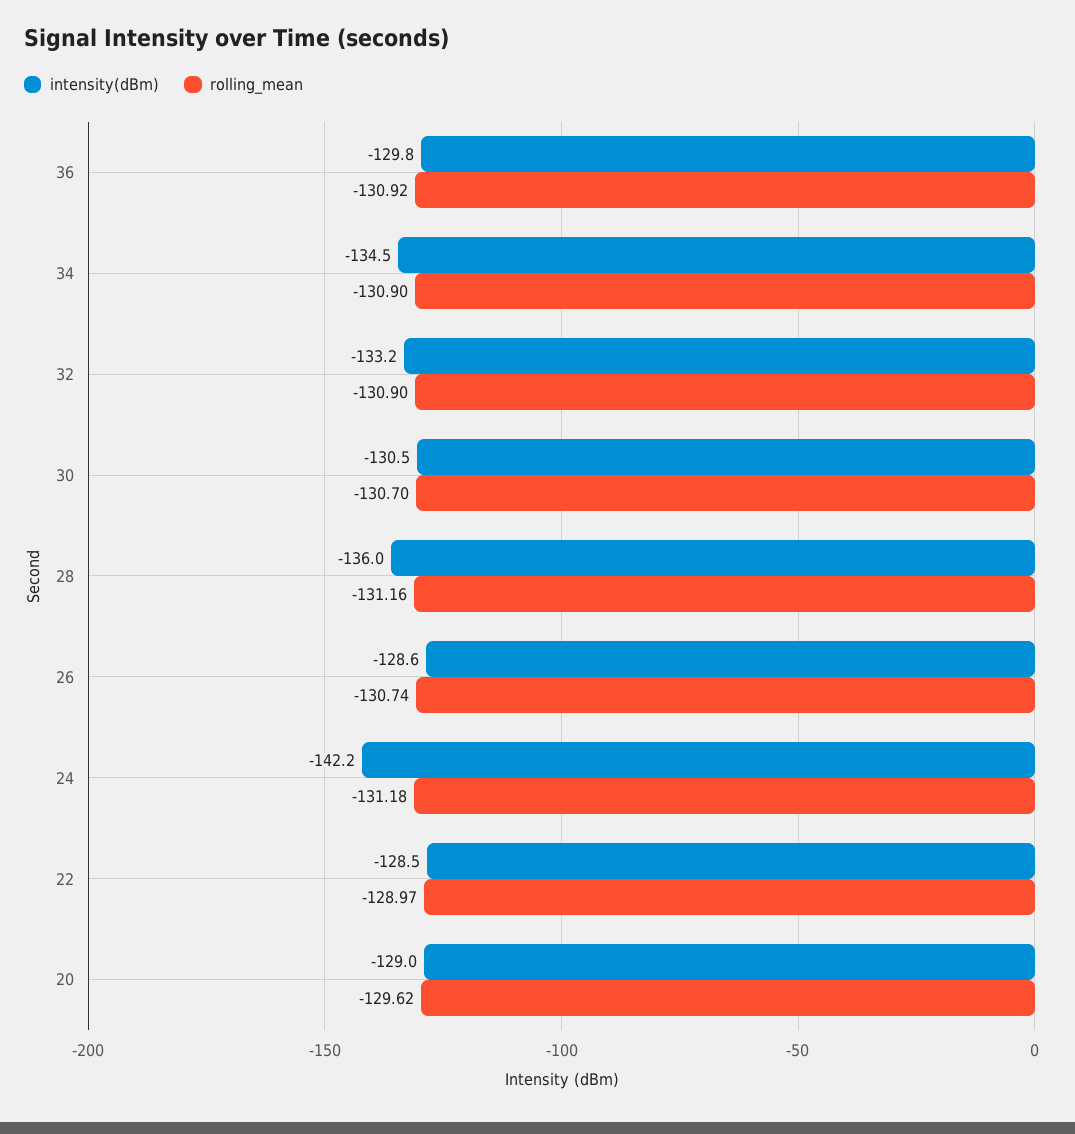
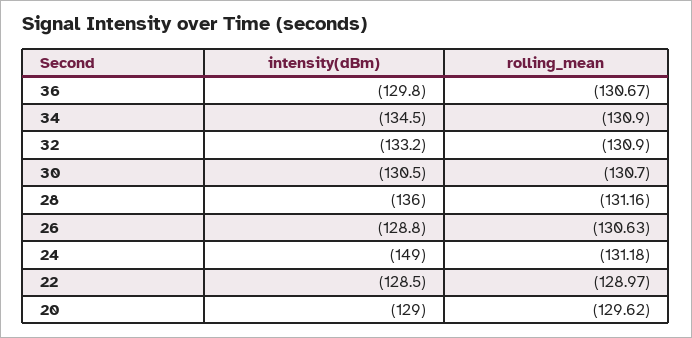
  {
    "intensity(dBm)": {
      "36": -129.8,
      "34": -134.5,
      "32": -133.2,
      "30": -130.5,
      "28": -136,
-     "26": -128.6,
+     "26": -128.8,
-     "24": -142.2,
+     "24": -149,
      "22": -128.5,
      "20": -129
    },
    "rolling_mean": {
-     "36": -130.92,
+     "36": -130.67,
      "34": -130.9,
      "32": -130.9,
      "30": -130.7,
      "28": -131.16,
-     "26": -130.74,
+     "26": -130.63,
      "24": -131.18,
      "22": -128.97,
      "20": -129.62
    }
  }

